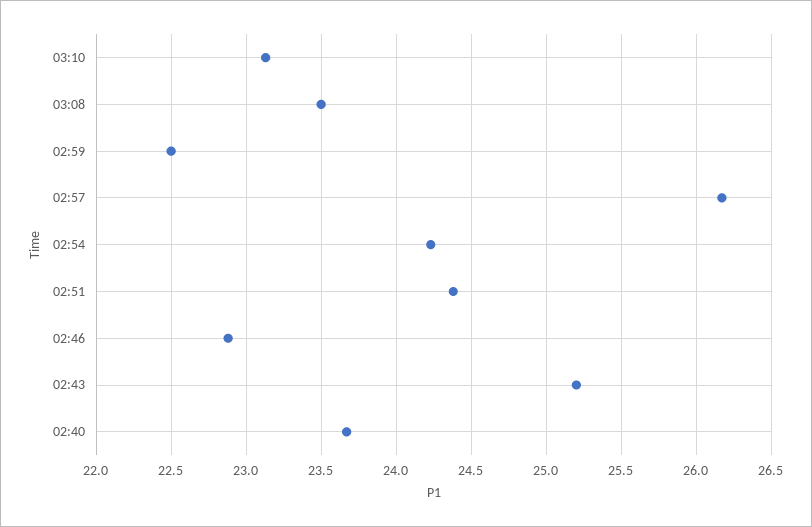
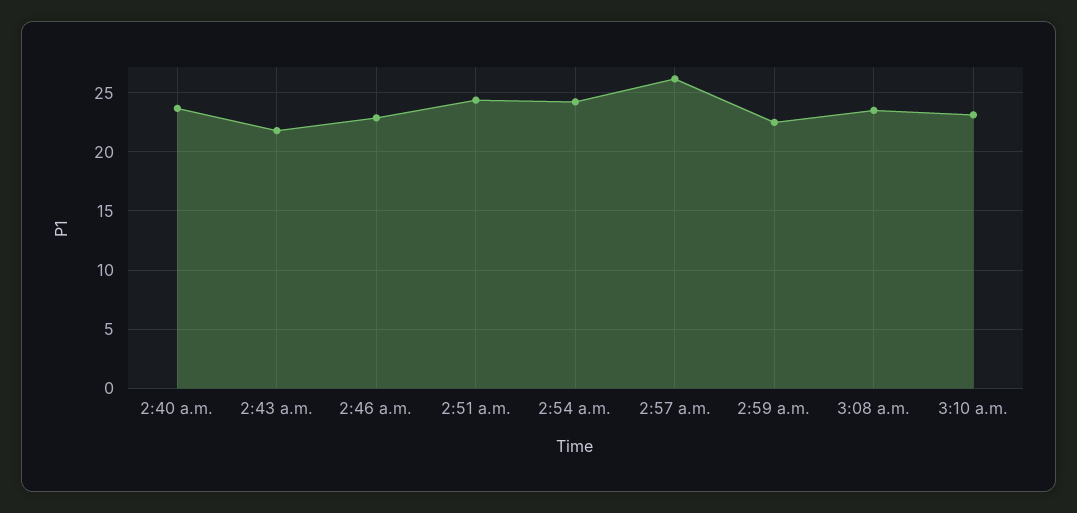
  {
    "03:10": 23.15,
    "03:08": 23.5,
    "02:59": 22.5,
    "02:57": 26.15,
    "02:54": 24.25,
    "02:51": 24.4,
    "02:46": 22.9,
-   "02:43": 25.2,
+   "02:43": 22,
    "02:40": 23.65
  }

